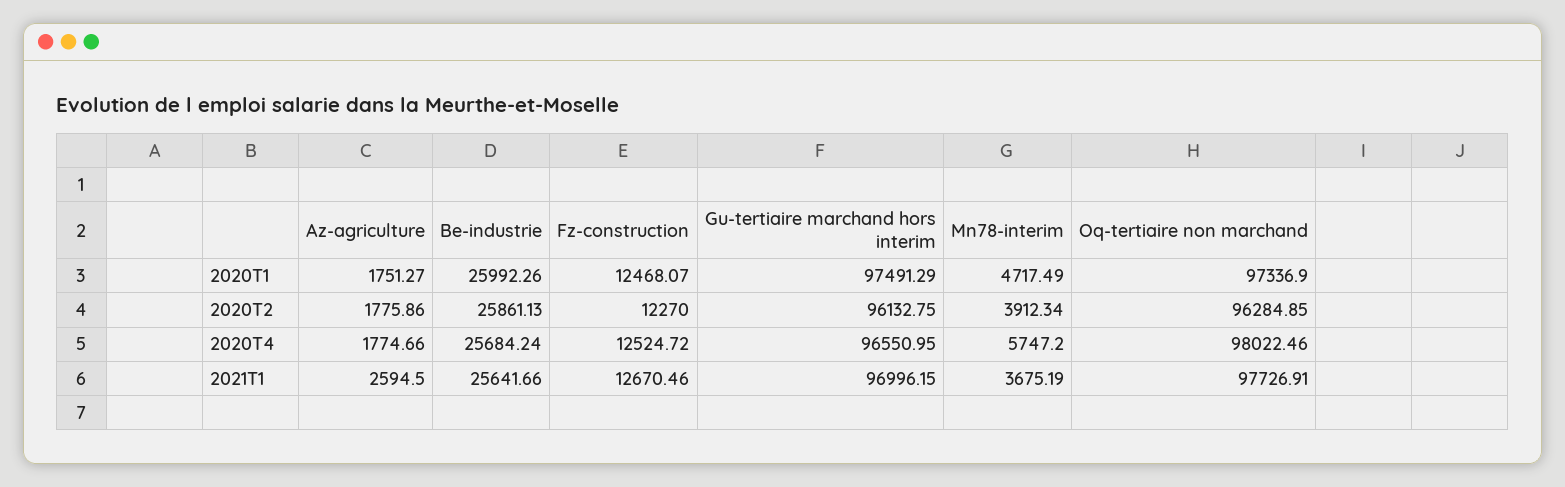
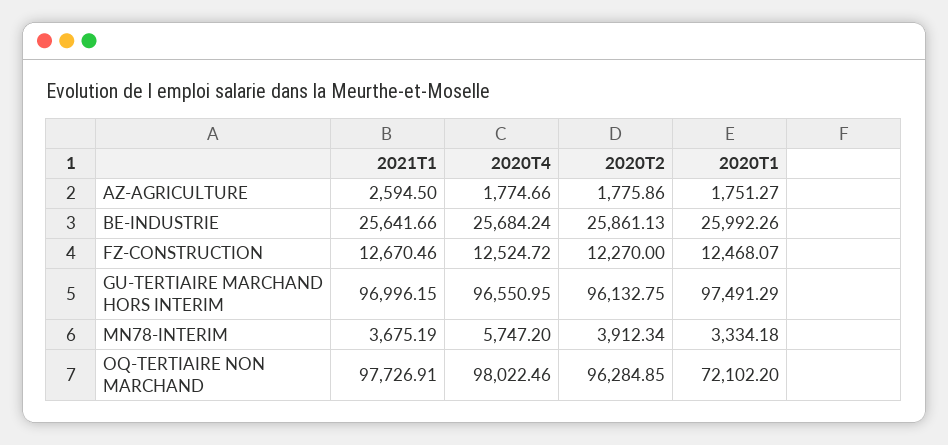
  {
    "Az-agriculture": {
      "2020T1": 1751.27,
      "2020T2": 1775.86,
      "2020T4": 1774.66,
      "2021T1": 2594.5
    },
    "Be-industrie": {
      "2020T1": 25992.26,
      "2020T2": 25861.13,
      "2020T4": 25684.24,
      "2021T1": 25641.66
    },
    "Fz-construction": {
      "2020T1": 12468.07,
      "2020T2": 12270,
      "2020T4": 12524.72,
      "2021T1": 12670.46
    },
    "Gu-tertiaire marchand hors interim": {
      "2020T1": 97491.29,
      "2020T2": 96132.75,
      "2020T4": 96550.95,
      "2021T1": 96996.15
    },
    "Mn78-interim": {
-     "2020T1": 4717.49,
+     "2020T1": 3334.18,
      "2020T2": 3912.34,
      "2020T4": 5747.2,
      "2021T1": 3675.19
    },
    "Oq-tertiaire non marchand": {
-     "2020T1": 97336.9,
+     "2020T1": 72102.2,
      "2020T2": 96284.85,
      "2020T4": 98022.46,
      "2021T1": 97726.91
    }
  }

